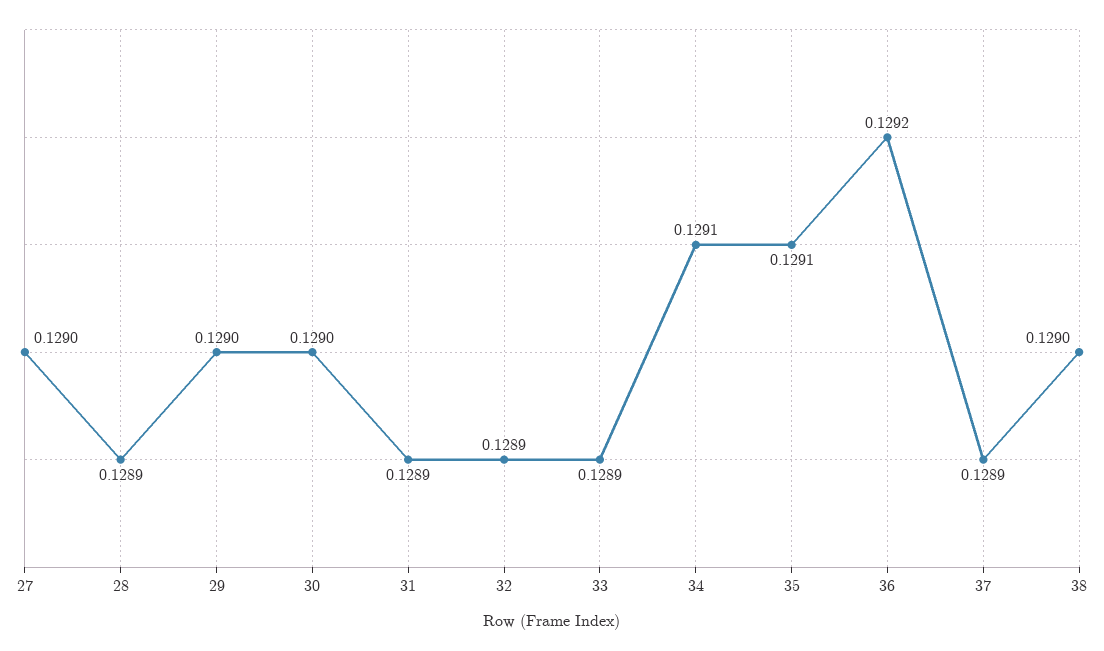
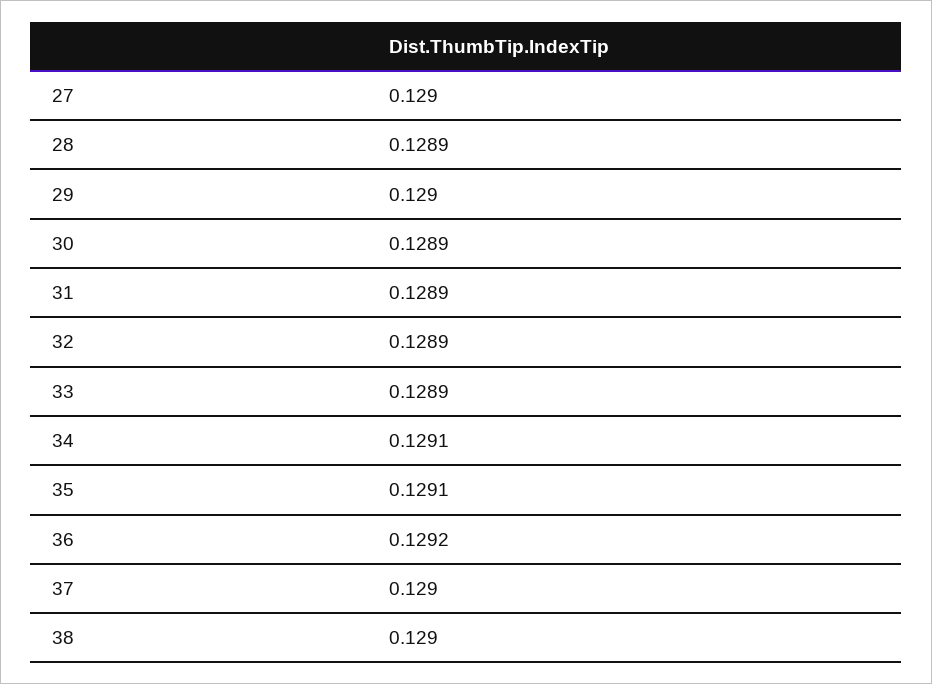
  {
    "27": 0.129,
    "28": 0.1289,
    "29": 0.129,
-   "30": 0.129,
+   "30": 0.1289,
    "31": 0.1289,
    "32": 0.1289,
    "33": 0.1289,
    "34": 0.1291,
    "35": 0.1291,
    "36": 0.1292,
-   "37": 0.1289,
+   "37": 0.129,
    "38": 0.129
  }

